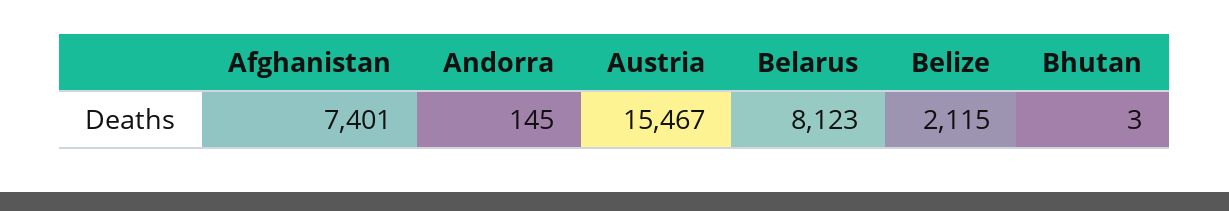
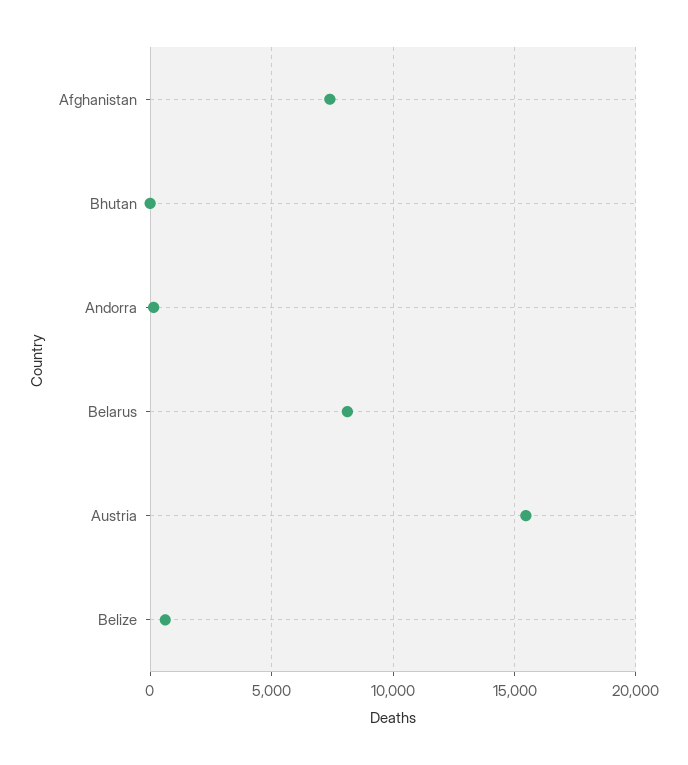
  {
    "Afghanistan": 7401,
    "Andorra": 145,
    "Austria": 15467,
    "Belarus": 8123,
-   "Belize": 2115,
+   "Belize": 500,
    "Bhutan": 3
  }

